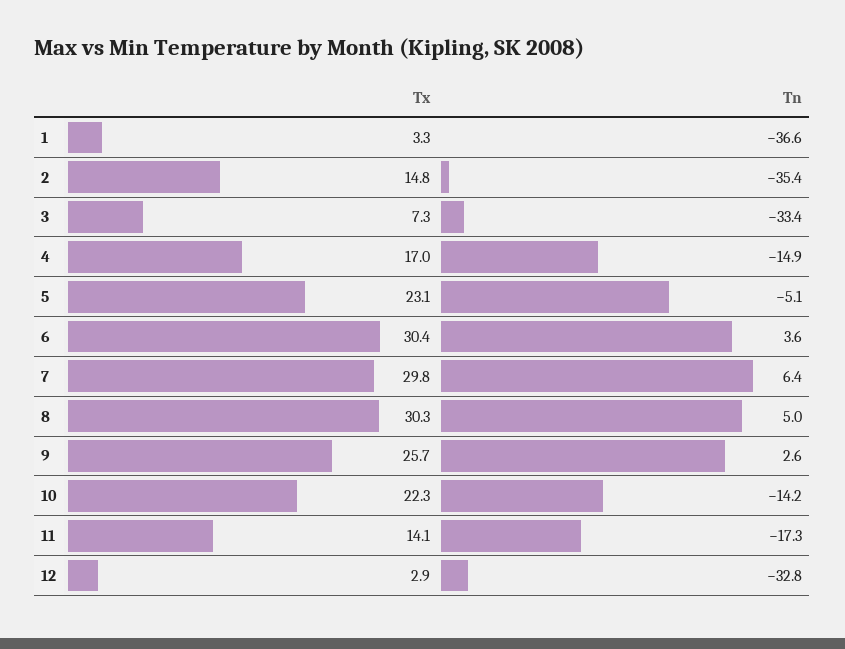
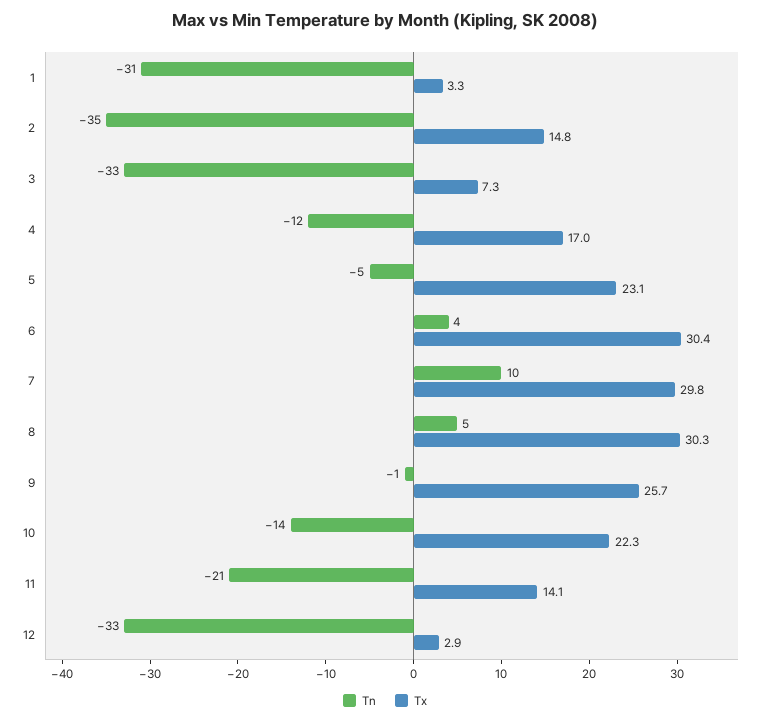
  {
    "Tx": {
      "1": 3.3,
      "2": 14.8,
      "3": 7.3,
      "4": 17,
      "5": 23.1,
      "6": 30.4,
      "7": 29.8,
      "8": 30.3,
      "9": 25.7,
      "10": 22.3,
      "11": 14.1,
      "12": 2.9
    },
    "Tn": {
-     "1": -36.6,
+     "1": -31,
      "2": -35.4,
      "3": -33.4,
-     "4": -14.9,
+     "4": -12,
      "5": -5.1,
      "6": 3.6,
-     "7": 6.4,
+     "7": 10,
      "8": 5,
-     "9": 2.6,
+     "9": -1,
      "10": -14.2,
-     "11": -17.3,
+     "11": -21,
      "12": -32.8
    }
  }

